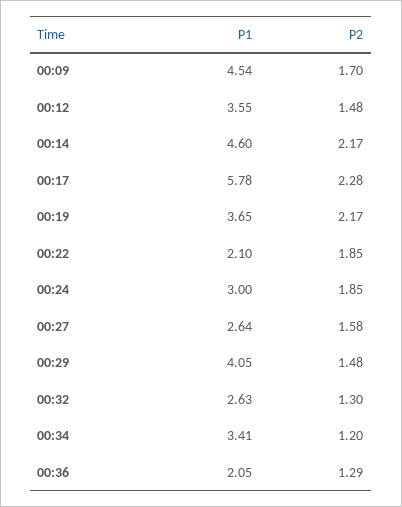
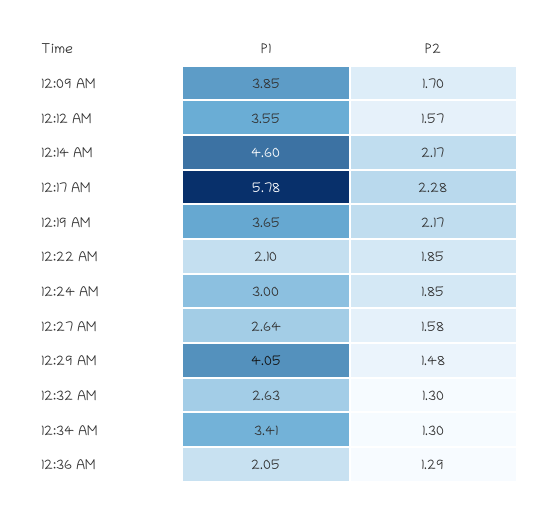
  {
    "P1": {
-     "00:09": 4.54,
+     "00:09": 3.85,
      "00:12": 3.55,
      "00:14": 4.6,
      "00:17": 5.78,
      "00:19": 3.65,
      "00:22": 2.1,
      "00:24": 3,
      "00:27": 2.64,
      "00:29": 4.05,
      "00:32": 2.63,
      "00:34": 3.41,
      "00:36": 2.05
    },
    "P2": {
      "00:09": 1.7,
-     "00:12": 1.48,
+     "00:12": 1.57,
      "00:14": 2.17,
      "00:17": 2.28,
      "00:19": 2.17,
      "00:22": 1.85,
      "00:24": 1.85,
      "00:27": 1.58,
      "00:29": 1.48,
      "00:32": 1.3,
-     "00:34": 1.2,
+     "00:34": 1.3,
      "00:36": 1.29
    }
  }

